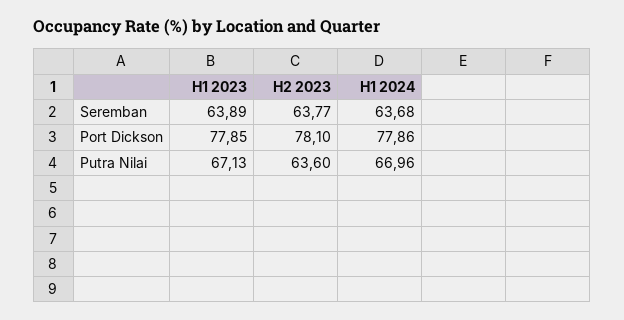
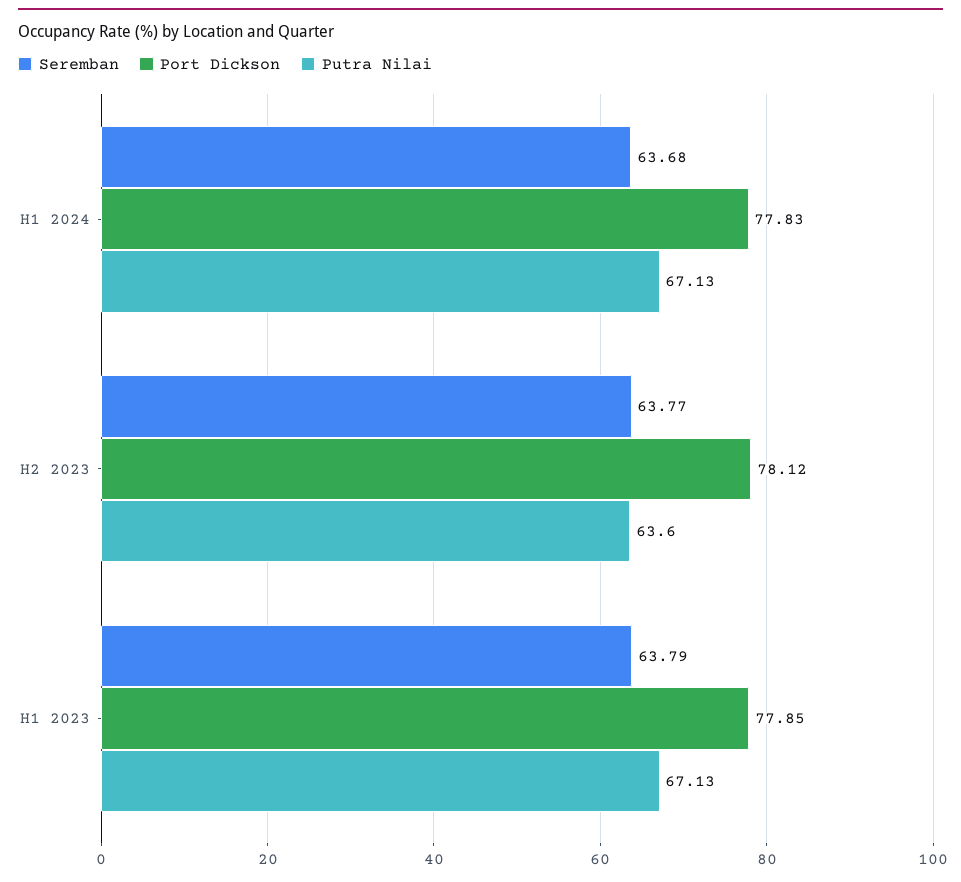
  {
    "Seremban": {
-     "H1 2023": 63.89,
+     "H1 2023": 63.79,
      "H2 2023": 63.77,
      "H1 2024": 63.68
    },
    "Port Dickson": {
      "H1 2023": 77.85,
-     "H2 2023": 78.1,
+     "H2 2023": 78.12,
-     "H1 2024": 77.86
+     "H1 2024": 77.83
    },
    "Putra Nilai": {
      "H1 2023": 67.13,
      "H2 2023": 63.6,
-     "H1 2024": 66.96
+     "H1 2024": 67.13
    }
  }

